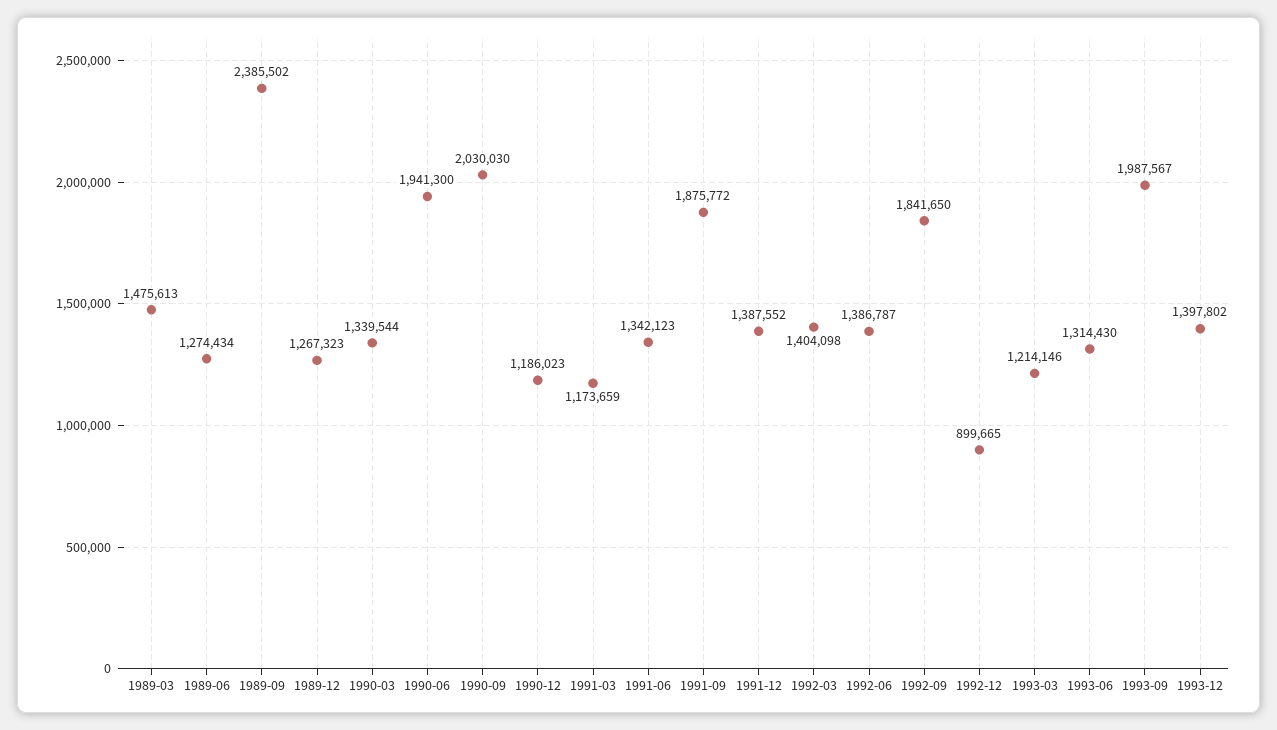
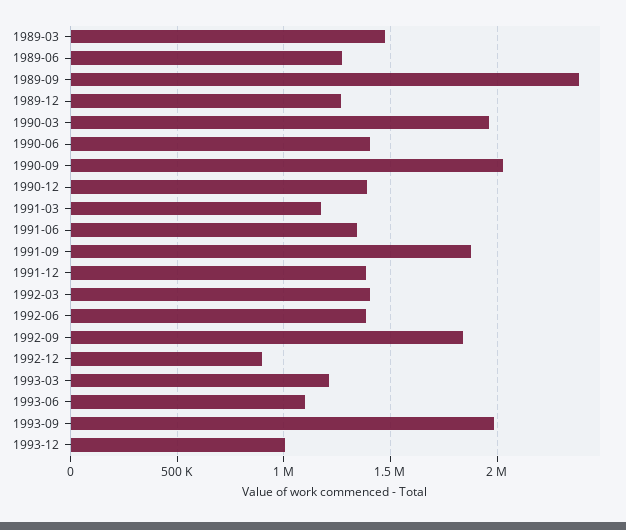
  {
    "1989-03": 1475613,
    "1989-06": 1274434,
    "1989-09": 2385502,
    "1989-12": 1267323,
-   "1990-03": 1339544,
+   "1990-03": 1950000,
-   "1990-06": 1941300,
+   "1990-06": 1400000,
    "1990-09": 2030030,
-   "1990-12": 1186023,
+   "1990-12": 1400000,
    "1991-03": 1173659,
    "1991-06": 1342123,
    "1991-09": 1875772,
    "1991-12": 1387552,
    "1992-03": 1404098,
    "1992-06": 1386787,
    "1992-09": 1841650,
    "1992-12": 899665,
    "1993-03": 1214146,
-   "1993-06": 1314430,
+   "1993-06": 1100000,
    "1993-09": 1987567,
-   "1993-12": 1397802
+   "1993-12": 1000000
  }

